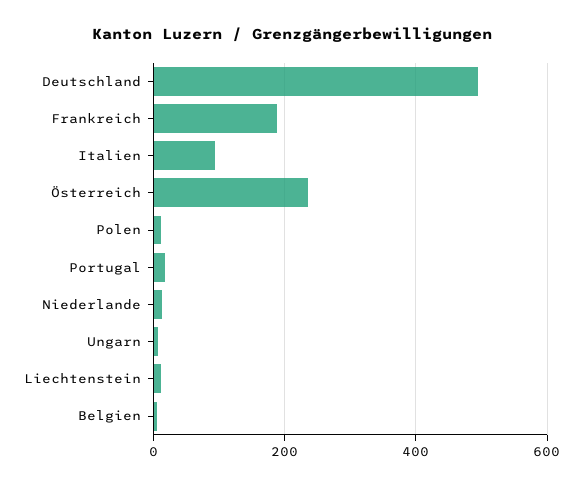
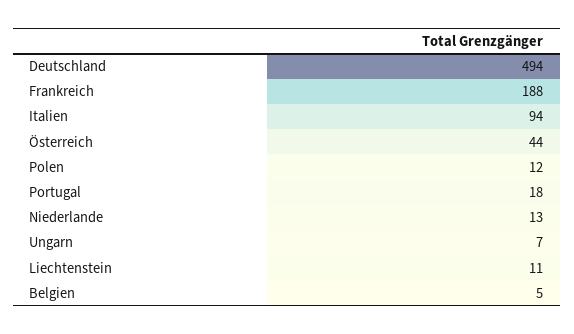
  {
    "Deutschland": 494,
    "Frankreich": 188,
    "Italien": 94,
-   "Österreich": 240,
+   "Österreich": 44,
    "Polen": 12,
    "Portugal": 18,
    "Niederlande": 13,
    "Ungarn": 7,
    "Liechtenstein": 11,
    "Belgien": 5
  }

